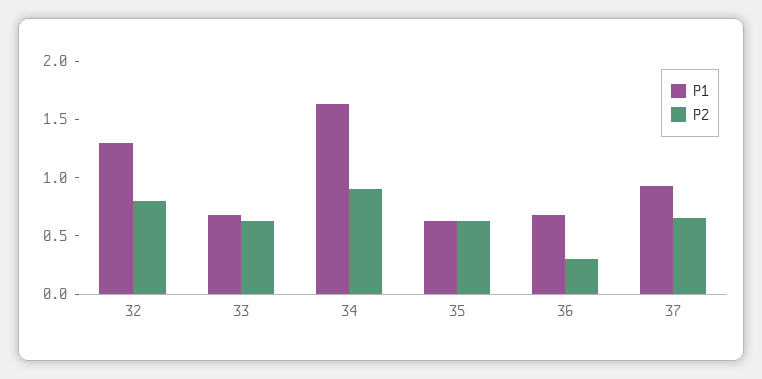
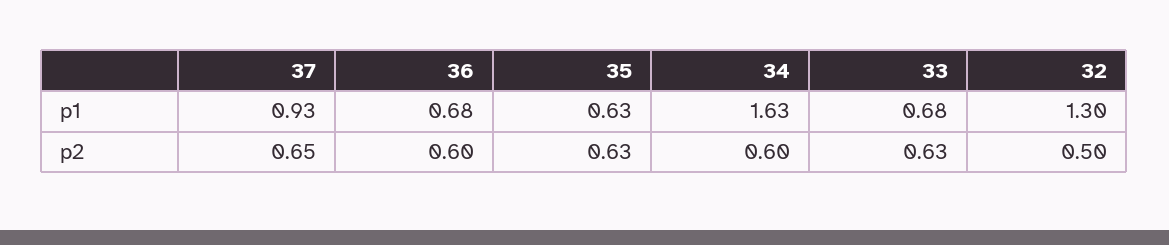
  {
    "P1": {
      "32": 1.3,
      "33": 0.68,
      "34": 1.63,
      "35": 0.63,
      "36": 0.68,
      "37": 0.93
    },
    "P2": {
-     "32": 0.8,
+     "32": 0.5,
      "33": 0.63,
-     "34": 0.9,
+     "34": 0.6,
      "35": 0.63,
-     "36": 0.3,
+     "36": 0.6,
      "37": 0.65
    }
  }

